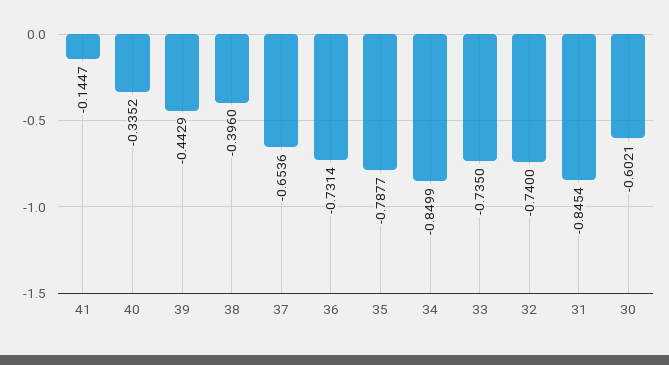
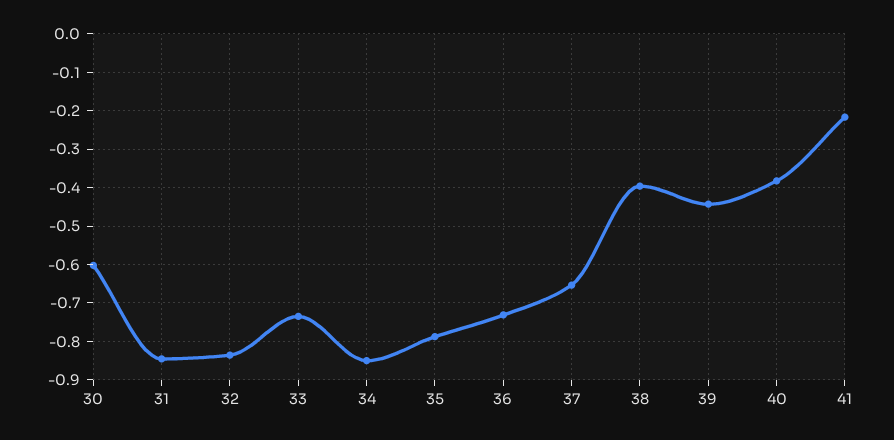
  {
-   "41": -0.1447,
+   "41": -0.22,
-   "40": -0.3352,
+   "40": -0.38,
    "39": -0.4429,
    "38": -0.396,
    "37": -0.6536,
    "36": -0.7314,
    "35": -0.7877,
    "34": -0.8499,
    "33": -0.735,
-   "32": -0.74,
+   "32": -0.84,
    "31": -0.8454,
    "30": -0.6021
  }

